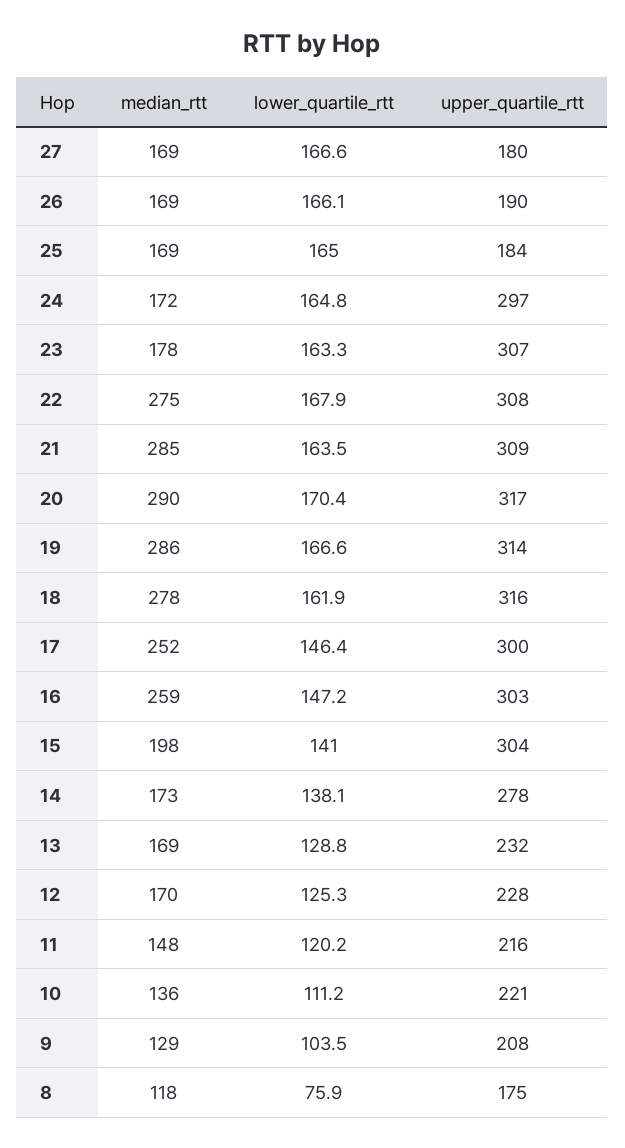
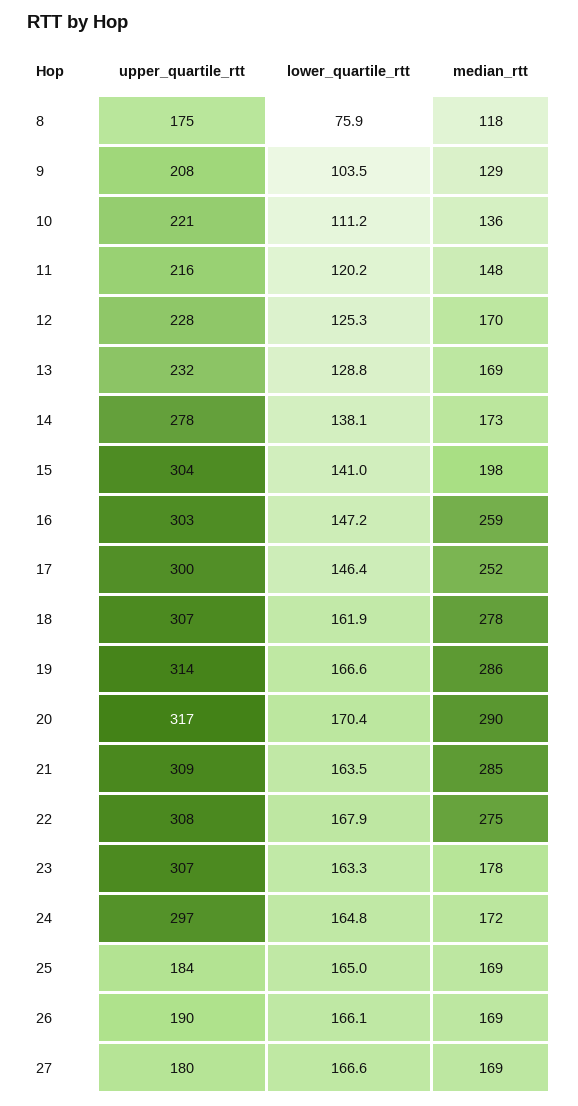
  {
    "median_rtt": {
      "27": 169,
      "26": 169,
      "25": 169,
      "24": 172,
      "23": 178,
      "22": 275,
      "21": 285,
      "20": 290,
      "19": 286,
      "18": 278,
      "17": 252,
      "16": 259,
      "15": 198,
      "14": 173,
      "13": 169,
      "12": 170,
      "11": 148,
      "10": 136,
      "9": 129,
      "8": 118
    },
    "lower_quartile_rtt": {
      "27": 166.6,
      "26": 166.1,
      "25": 165,
      "24": 164.8,
      "23": 163.3,
      "22": 167.9,
      "21": 163.5,
      "20": 170.4,
      "19": 166.6,
      "18": 161.9,
      "17": 146.4,
      "16": 147.2,
      "15": 141,
      "14": 138.1,
      "13": 128.8,
      "12": 125.3,
      "11": 120.2,
      "10": 111.2,
      "9": 103.5,
      "8": 75.9
    },
    "upper_quartile_rtt": {
      "27": 180,
      "26": 190,
      "25": 184,
      "24": 297,
      "23": 307,
      "22": 308,
      "21": 309,
      "20": 317,
      "19": 314,
-     "18": 316,
+     "18": 307,
      "17": 300,
      "16": 303,
      "15": 304,
      "14": 278,
      "13": 232,
      "12": 228,
      "11": 216,
      "10": 221,
      "9": 208,
      "8": 175
    }
  }

